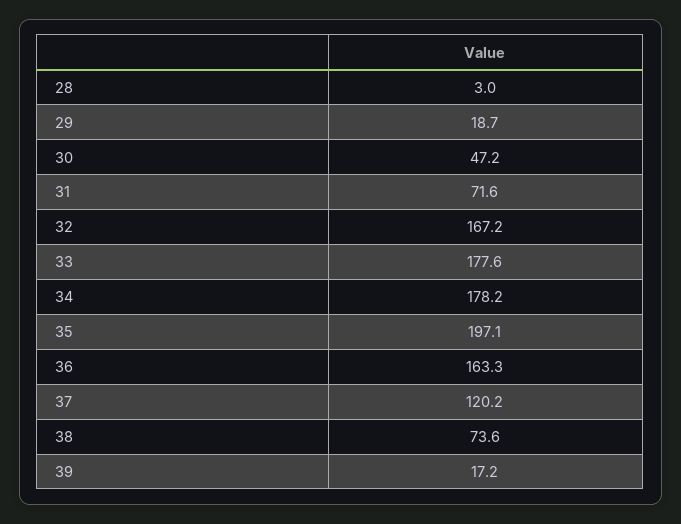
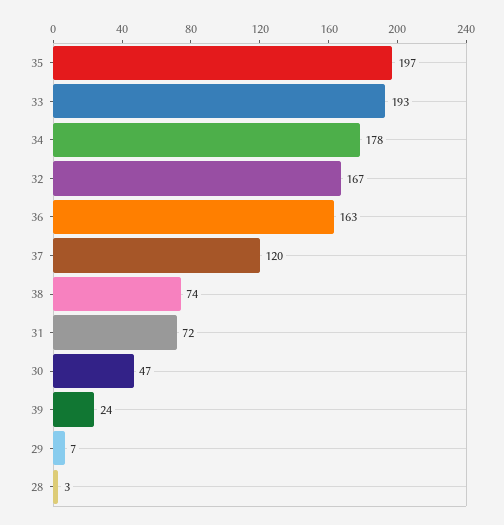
  {
    "28": 3,
-   "29": 18.7,
+   "29": 7,
    "30": 47.2,
    "31": 71.6,
    "32": 167.2,
-   "33": 177.6,
+   "33": 193,
    "34": 178.2,
    "35": 197.1,
    "36": 163.3,
    "37": 120.2,
    "38": 73.6,
-   "39": 17.2
+   "39": 24
  }

